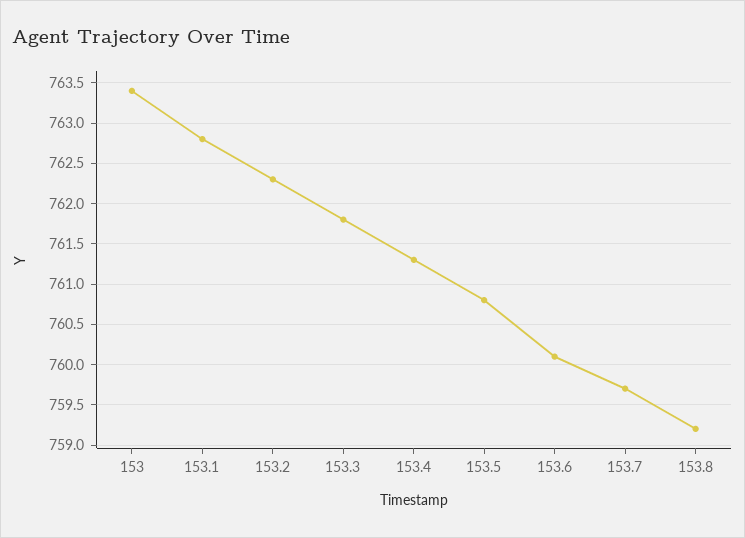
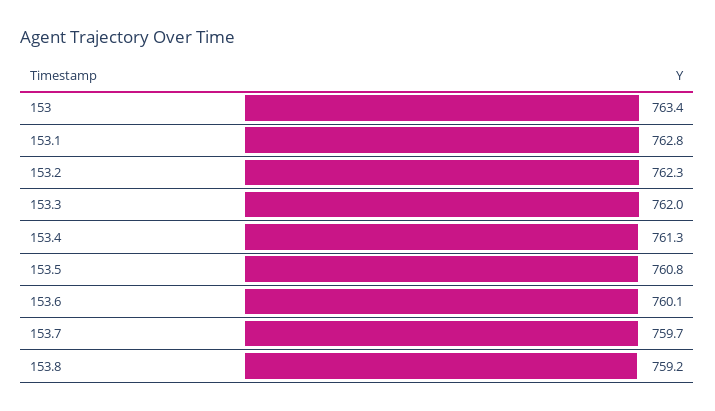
  {
    "153": 763.4,
    "153.1": 762.8,
    "153.2": 762.3,
-   "153.3": 761.8,
+   "153.3": 762,
    "153.4": 761.3,
    "153.5": 760.8,
    "153.6": 760.1,
    "153.7": 759.7,
    "153.8": 759.2
  }

